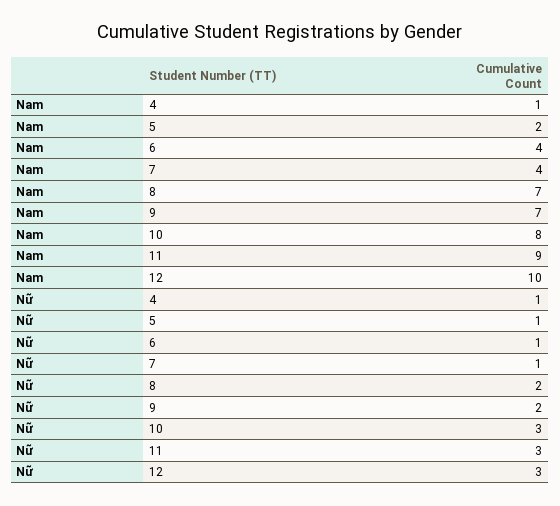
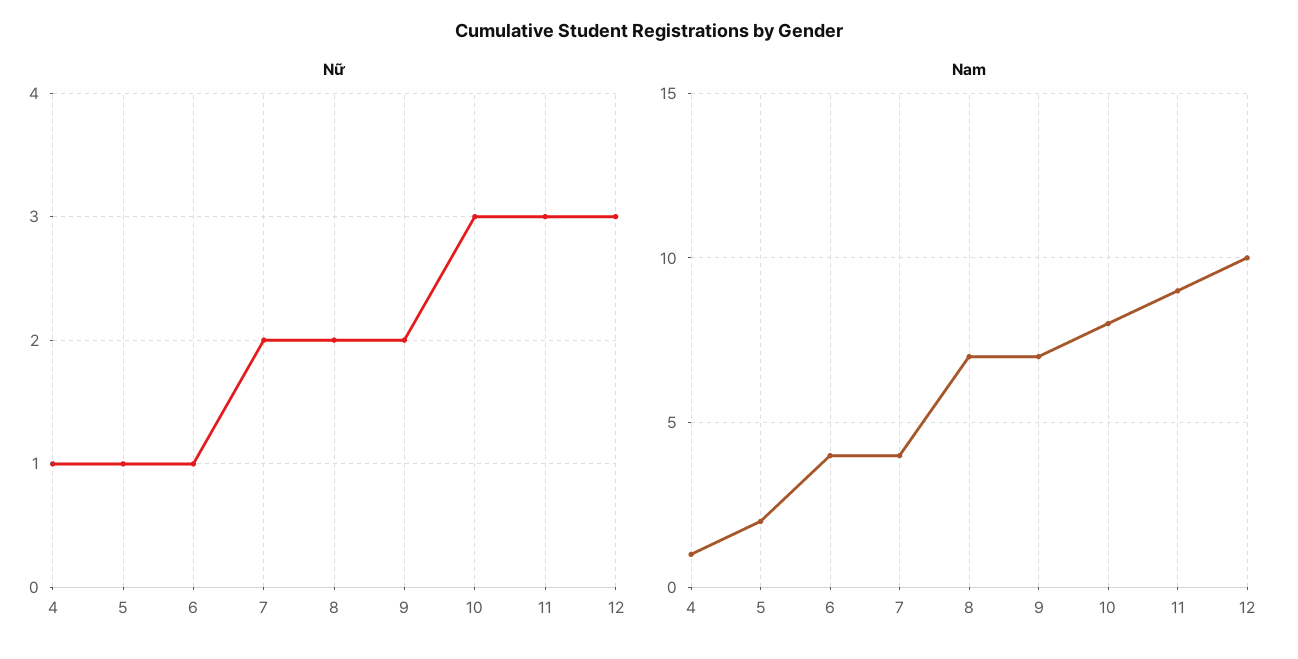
  {
    "Nam": {
      "4": 1,
      "5": 2,
      "6": 4,
      "7": 4,
      "8": 7,
      "9": 7,
      "10": 8,
      "11": 9,
      "12": 10
    },
    "Nữ": {
      "4": 1,
      "5": 1,
      "6": 1,
-     "7": 1,
+     "7": 2,
      "8": 2,
      "9": 2,
      "10": 3,
      "11": 3,
      "12": 3
    }
  }

